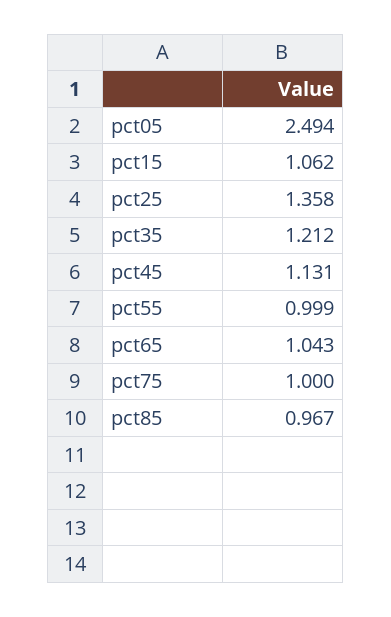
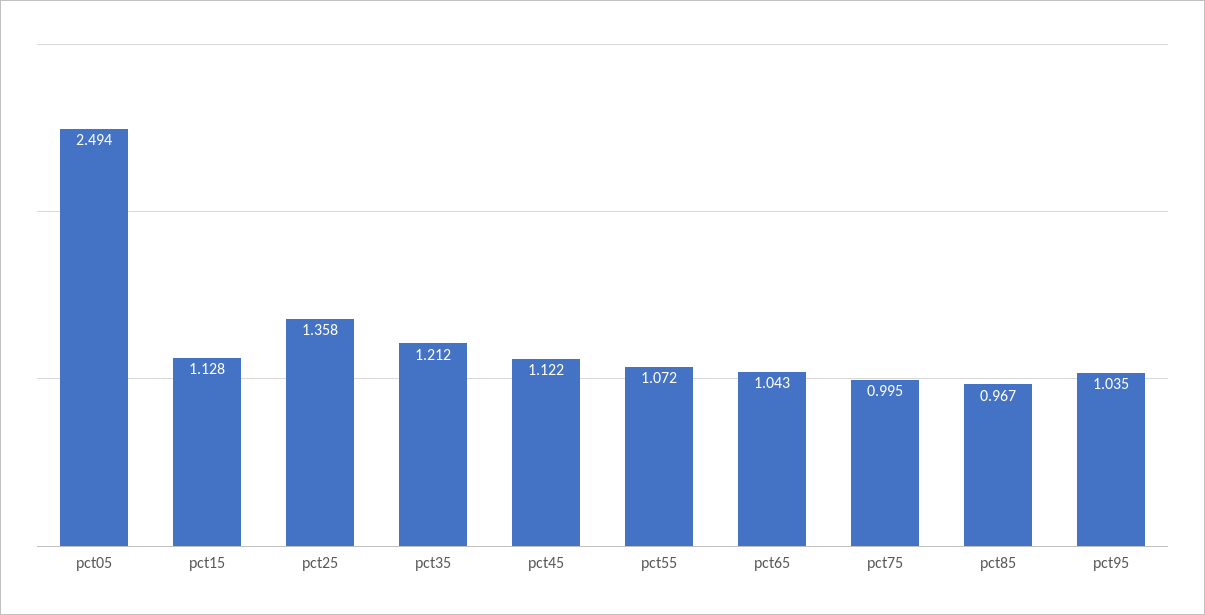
  {
    "pct05": 2.494,
-   "pct15": 1.062,
+   "pct15": 1.128,
    "pct25": 1.358,
    "pct35": 1.212,
-   "pct45": 1.131,
+   "pct45": 1.122,
-   "pct55": 0.999,
+   "pct55": 1.072,
    "pct65": 1.043,
-   "pct75": 1,
+   "pct75": 0.995,
-   "pct85": 0.967
+   "pct85": 0.967,
+   "pct95": 1.035
  }

